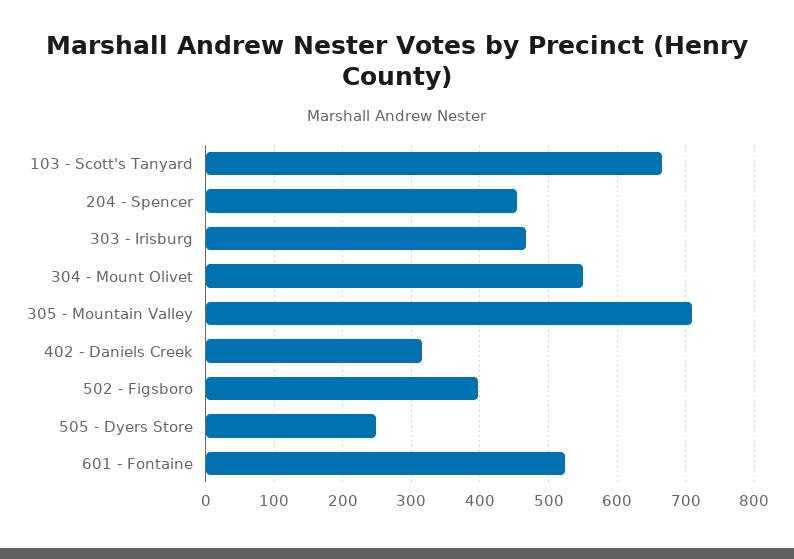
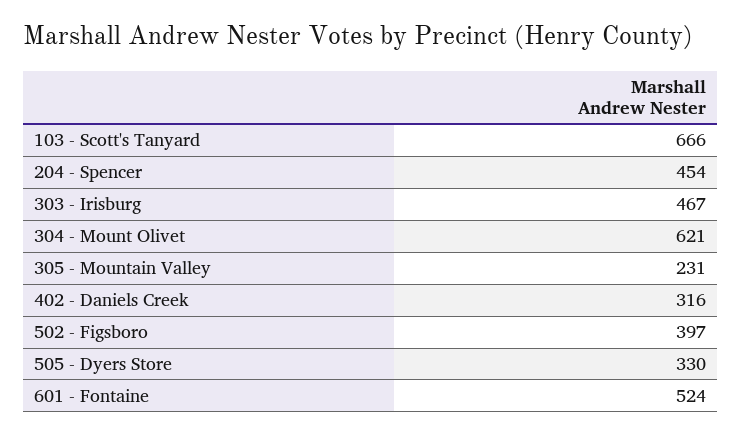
  {
    "103 - Scott's Tanyard": 666,
    "204 - Spencer": 454,
    "303 - Irisburg": 467,
-   "304 - Mount Olivet": 550,
+   "304 - Mount Olivet": 621,
-   "305 - Mountain Valley": 710,
+   "305 - Mountain Valley": 231,
    "402 - Daniels Creek": 316,
    "502 - Figsboro": 397,
-   "505 - Dyers Store": 250,
+   "505 - Dyers Store": 330,
    "601 - Fontaine": 524
  }

